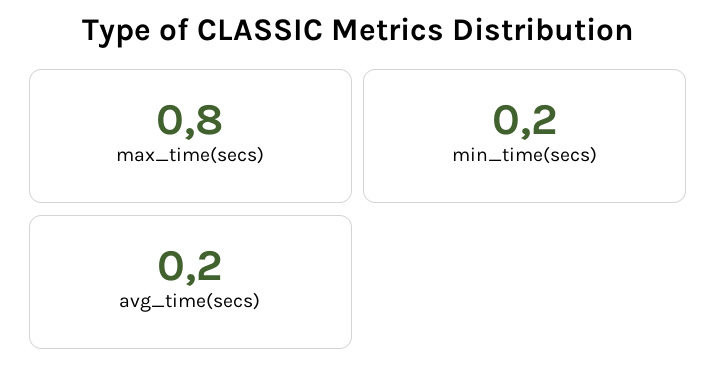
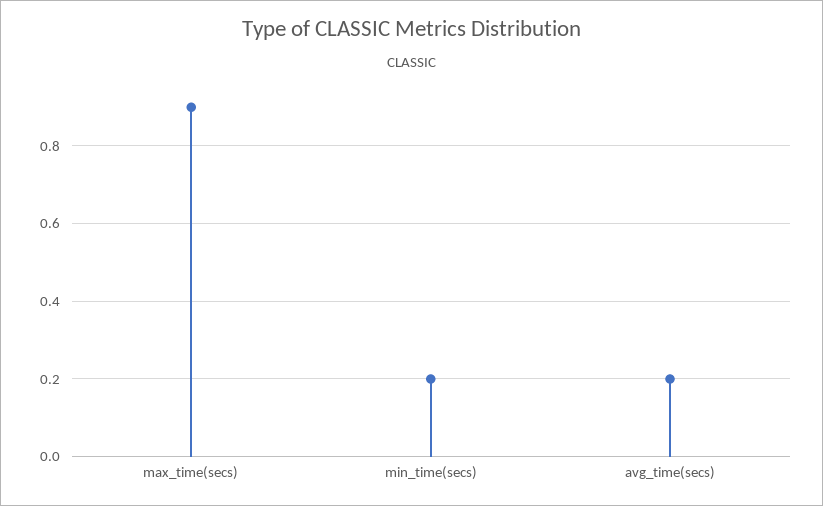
  {
-   "max_time(secs)": 0.8,
+   "max_time(secs)": 0.9,
    "min_time(secs)": 0.2,
    "avg_time(secs)": 0.2
  }

